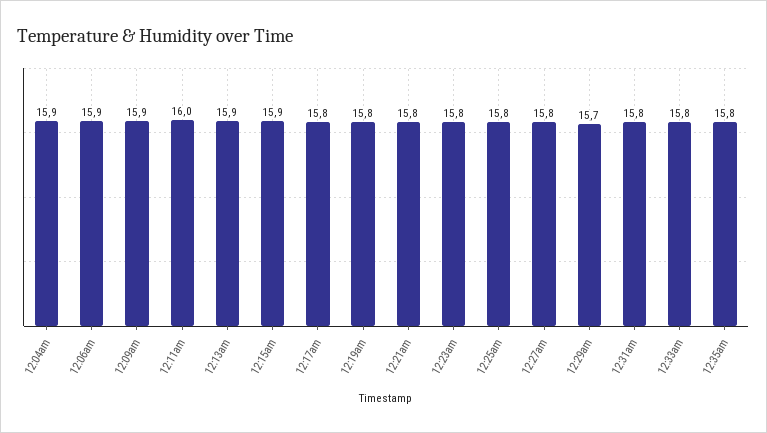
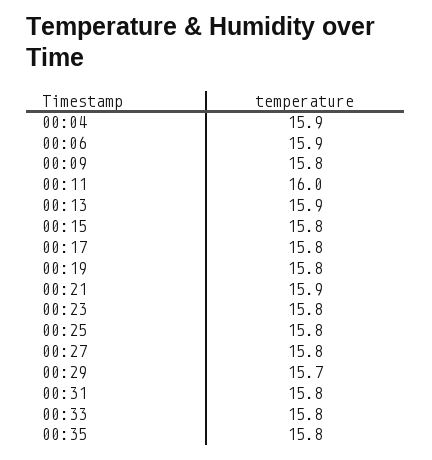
  {
    "12:04am": 15.9,
    "12:06am": 15.9,
-   "12:09am": 15.9,
+   "12:09am": 15.8,
    "12:11am": 16,
    "12:13am": 15.9,
-   "12:15am": 15.9,
+   "12:15am": 15.8,
    "12:17am": 15.8,
    "12:19am": 15.8,
-   "12:21am": 15.8,
+   "12:21am": 15.9,
    "12:23am": 15.8,
    "12:25am": 15.8,
    "12:27am": 15.8,
    "12:29am": 15.7,
    "12:31am": 15.8,
    "12:33am": 15.8,
    "12:35am": 15.8
  }

